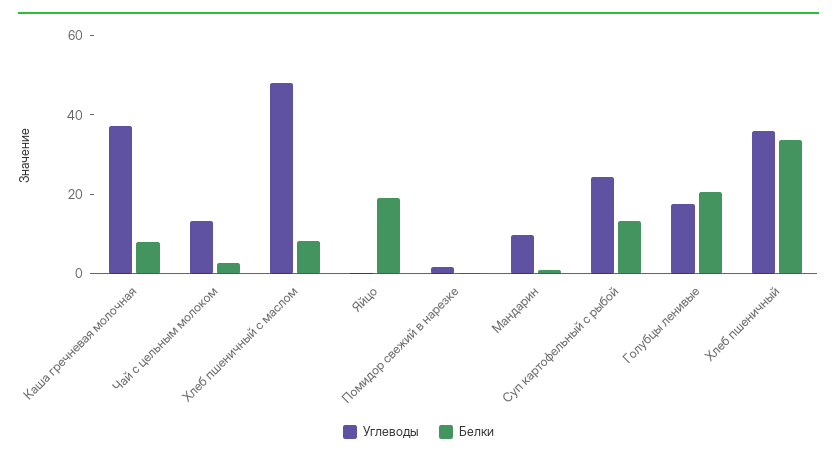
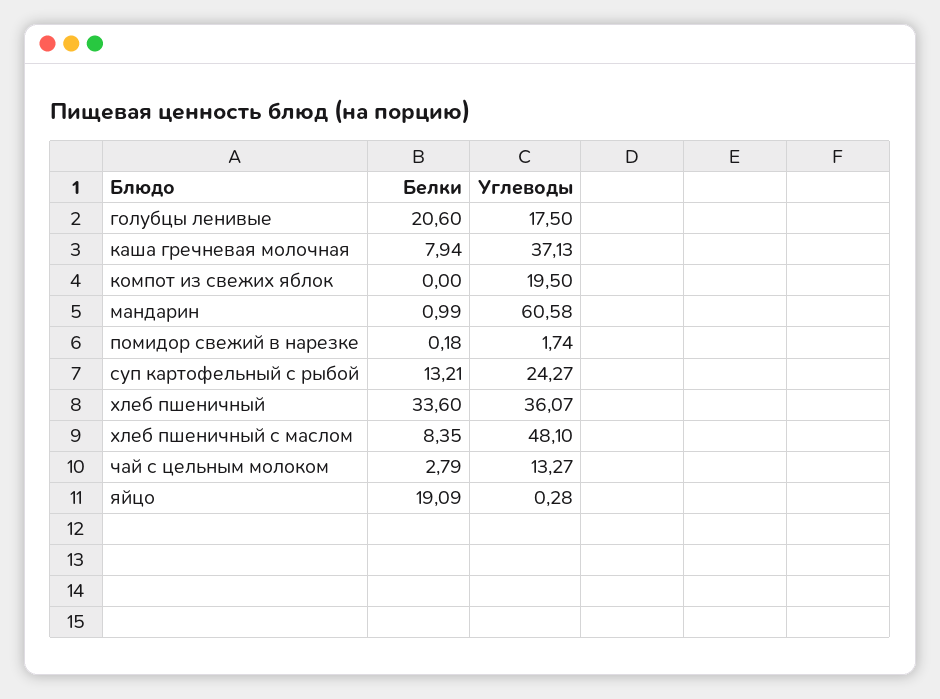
  {
    "Углеводы": {
      "Каша гречневая молочная": 37.13,
      "Чай с цельным молоком": 13.27,
      "Хлеб пшеничный с маслом": 48.1,
      "Яйцо": 0.28,
      "Помидор свежий в нарезке": 1.74,
-     "Мандарин": 10,
+     "Мандарин": 60.58,
      "Суп картофельный с рыбой": 24.27,
      "Голубцы ленивые": 17.5,
-     "Хлеб пшеничный": 36.07
+     "Хлеб пшеничный": 36.07,
+     "компот из свежих яблок": 19.5
    },
    "Белки": {
      "Каша гречневая молочная": 7.94,
      "Чай с цельным молоком": 2.79,
      "Хлеб пшеничный с маслом": 8.35,
      "Яйцо": 19.09,
      "Помидор свежий в нарезке": 0.18,
      "Мандарин": 0.99,
      "Суп картофельный с рыбой": 13.21,
      "Голубцы ленивые": 20.6,
-     "Хлеб пшеничный": 33.6
+     "Хлеб пшеничный": 33.6,
+     "компот из свежих яблок": 0
    }
  }

